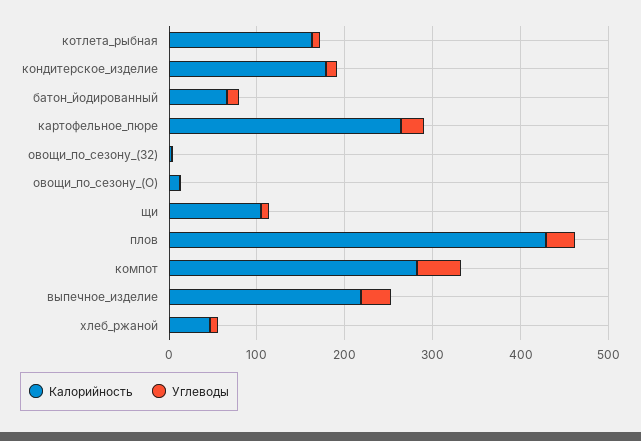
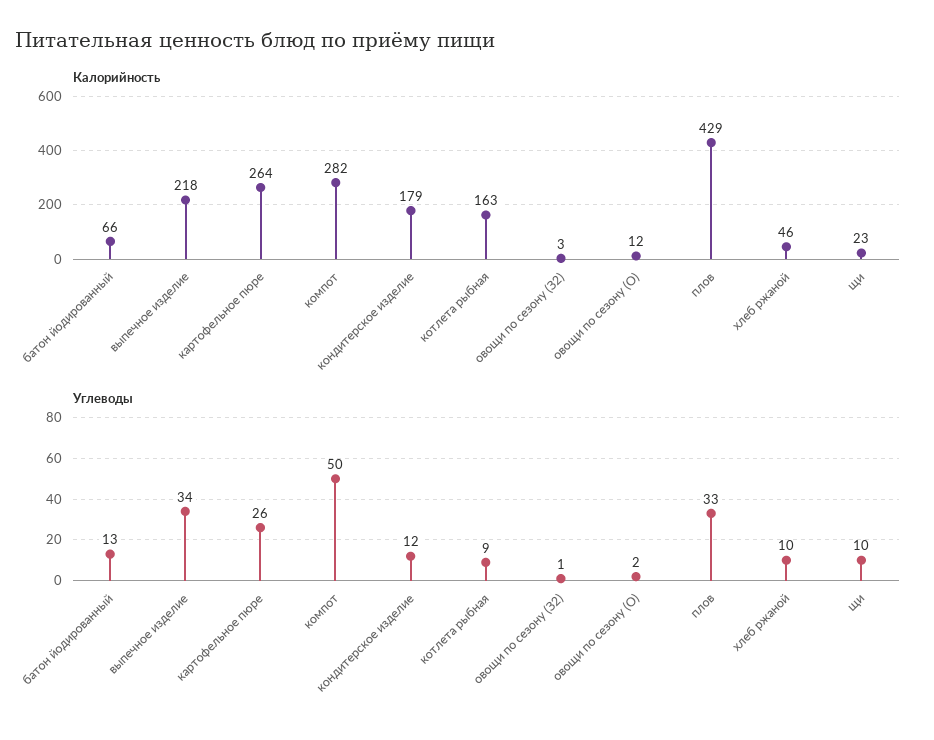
  {
    "Калорийность": {
      "котлета_рыбная": 163,
      "кондитерское_изделие": 179,
      "батон_йодированный": 66,
      "картофельное_пюре": 264,
      "овощи_по_сезону_(З2)": 3,
      "овощи_по_сезону_(О)": 12,
-     "щи": 100,
+     "щи": 23,
      "плов": 429,
      "компот": 282,
      "выпечное_изделие": 218,
      "хлеб_ржаной": 46
    },
    "Углеводы": {
      "котлета_рыбная": 9,
      "кондитерское_изделие": 12,
      "батон_йодированный": 13,
      "картофельное_пюре": 26,
      "овощи_по_сезону_(З2)": 1,
      "овощи_по_сезону_(О)": 2,
      "щи": 10,
      "плов": 33,
      "компот": 50,
      "выпечное_изделие": 34,
      "хлеб_ржаной": 10
    }
  }

